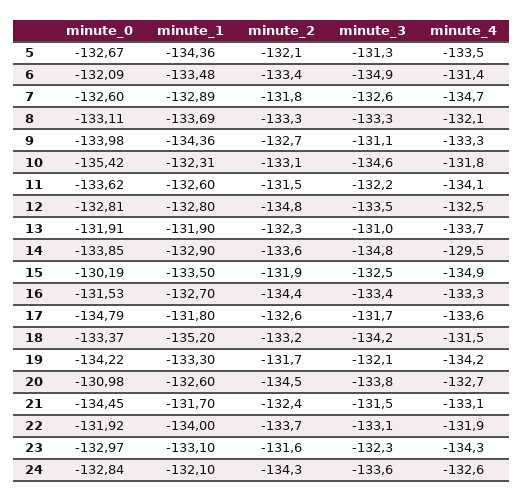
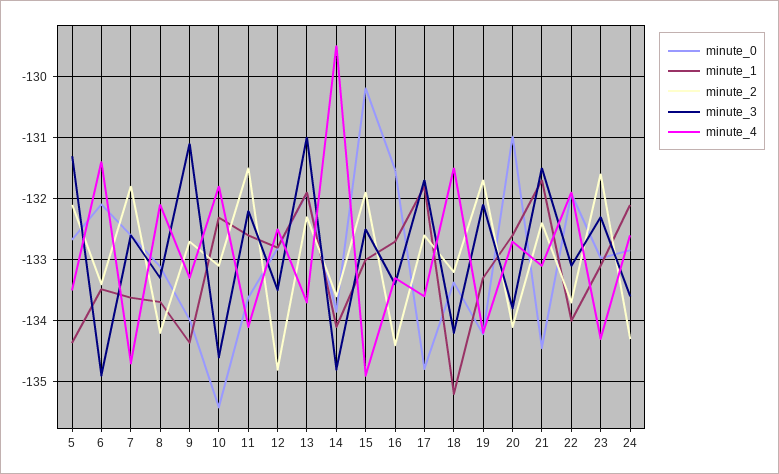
  {
    "minute_0": {
      "5": -132.67,
      "6": -132.09,
      "7": -132.6,
      "8": -133.11,
      "9": -133.98,
      "10": -135.42,
      "11": -133.62,
      "12": -132.81,
      "13": -131.91,
      "14": -133.85,
      "15": -130.19,
      "16": -131.53,
      "17": -134.79,
      "18": -133.37,
      "19": -134.22,
      "20": -130.98,
      "21": -134.45,
      "22": -131.92,
      "23": -132.97,
      "24": -132.84
    },
    "minute_1": {
      "5": -134.36,
      "6": -133.48,
-     "7": -132.89,
+     "7": -133.6,
      "8": -133.69,
      "9": -134.36,
      "10": -132.31,
      "11": -132.6,
      "12": -132.8,
      "13": -131.9,
-     "14": -132.9,
+     "14": -134.1,
-     "15": -133.5,
+     "15": -133,
      "16": -132.7,
      "17": -131.8,
      "18": -135.2,
      "19": -133.3,
      "20": -132.6,
      "21": -131.7,
      "22": -134,
      "23": -133.1,
      "24": -132.1
    },
    "minute_2": {
      "5": -132.1,
      "6": -133.4,
      "7": -131.8,
-     "8": -133.3,
+     "8": -134.2,
      "9": -132.7,
      "10": -133.1,
      "11": -131.5,
      "12": -134.8,
      "13": -132.3,
      "14": -133.6,
      "15": -131.9,
      "16": -134.4,
      "17": -132.6,
      "18": -133.2,
      "19": -131.7,
-     "20": -134.5,
+     "20": -134.1,
      "21": -132.4,
      "22": -133.7,
      "23": -131.6,
      "24": -134.3
    },
    "minute_3": {
      "5": -131.3,
      "6": -134.9,
      "7": -132.6,
      "8": -133.3,
      "9": -131.1,
      "10": -134.6,
      "11": -132.2,
      "12": -133.5,
      "13": -131,
      "14": -134.8,
      "15": -132.5,
      "16": -133.4,
      "17": -131.7,
      "18": -134.2,
      "19": -132.1,
      "20": -133.8,
      "21": -131.5,
      "22": -133.1,
      "23": -132.3,
      "24": -133.6
    },
    "minute_4": {
      "5": -133.5,
      "6": -131.4,
      "7": -134.7,
      "8": -132.1,
      "9": -133.3,
      "10": -131.8,
      "11": -134.1,
      "12": -132.5,
      "13": -133.7,
      "14": -129.5,
      "15": -134.9,
      "16": -133.3,
      "17": -133.6,
      "18": -131.5,
      "19": -134.2,
      "20": -132.7,
      "21": -133.1,
      "22": -131.9,
      "23": -134.3,
      "24": -132.6
    }
  }

